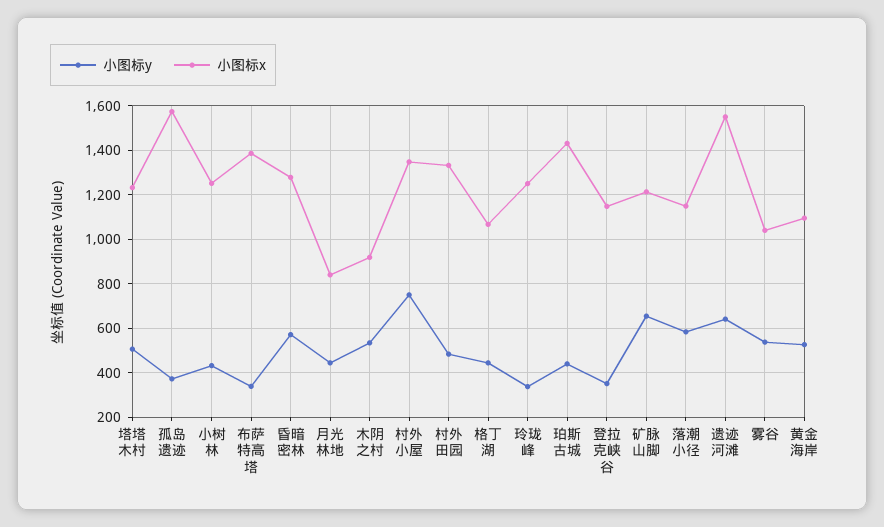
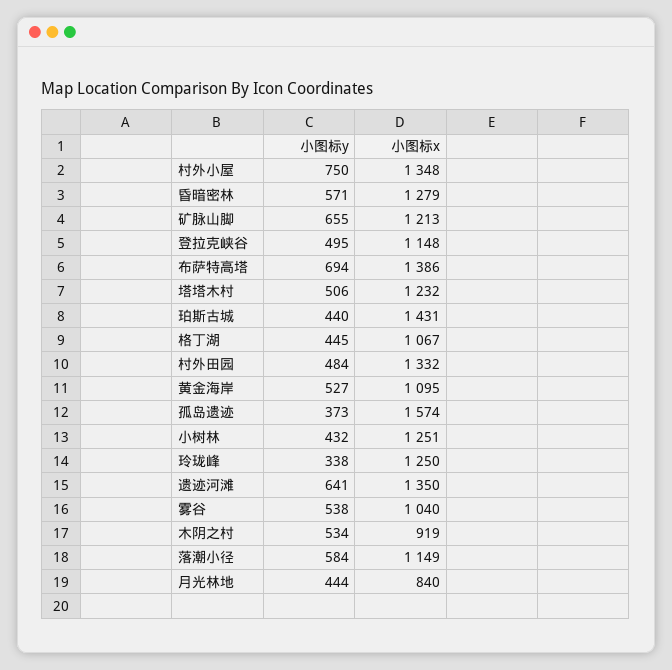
  {
    "小图标y": {
      "塔塔木村": 506,
      "孤岛遗迹": 373,
      "小树林": 432,
-     "布萨特高塔": 350,
+     "布萨特高塔": 694,
      "昏暗密林": 571,
      "月光林地": 444,
      "木阴之村": 534,
      "村外小屋": 750,
      "村外田园": 484,
      "格丁湖": 445,
      "玲珑峰": 338,
      "珀斯古城": 440,
-     "登拉克峡谷": 350,
+     "登拉克峡谷": 495,
      "矿脉山脚": 655,
      "落潮小径": 584,
      "遗迹河滩": 641,
      "雾谷": 538,
      "黄金海岸": 527
    },
    "小图标x": {
      "塔塔木村": 1232,
      "孤岛遗迹": 1574,
      "小树林": 1251,
      "布萨特高塔": 1386,
      "昏暗密林": 1279,
      "月光林地": 840,
      "木阴之村": 919,
      "村外小屋": 1348,
      "村外田园": 1332,
      "格丁湖": 1067,
      "玲珑峰": 1250,
      "珀斯古城": 1431,
      "登拉克峡谷": 1148,
      "矿脉山脚": 1213,
      "落潮小径": 1149,
-     "遗迹河滩": 1550,
+     "遗迹河滩": 1350,
      "雾谷": 1040,
      "黄金海岸": 1095
    }
  }

